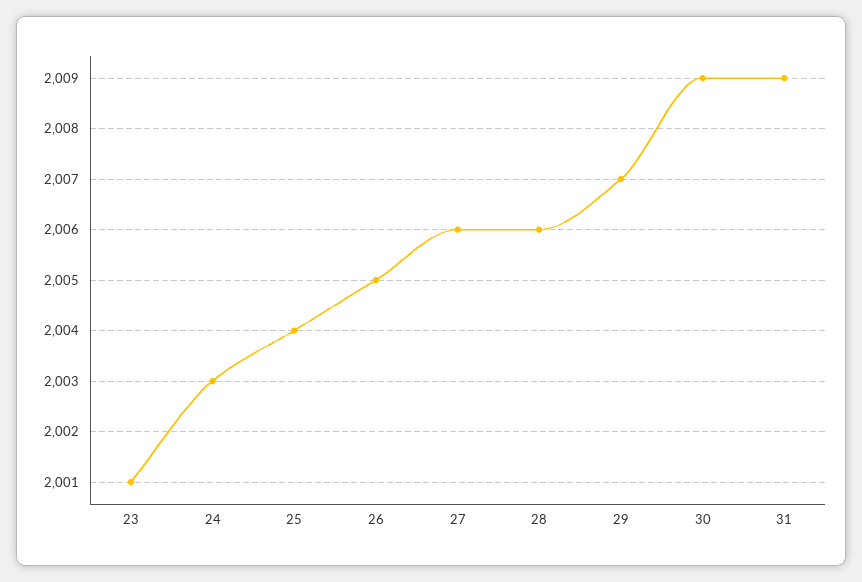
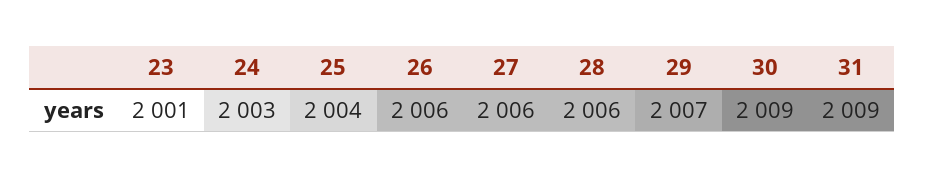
  {
    "23": 2001,
    "24": 2003,
    "25": 2004,
-   "26": 2005,
+   "26": 2006,
    "27": 2006,
    "28": 2006,
    "29": 2007,
    "30": 2009,
    "31": 2009
  }

